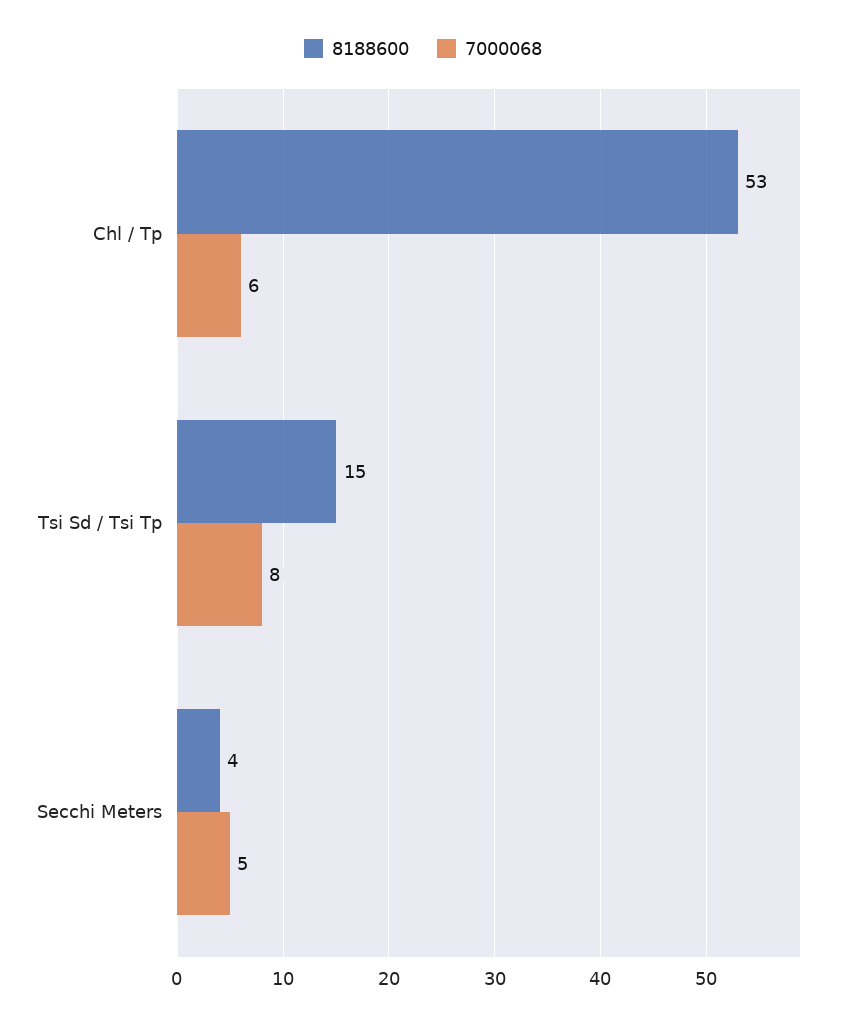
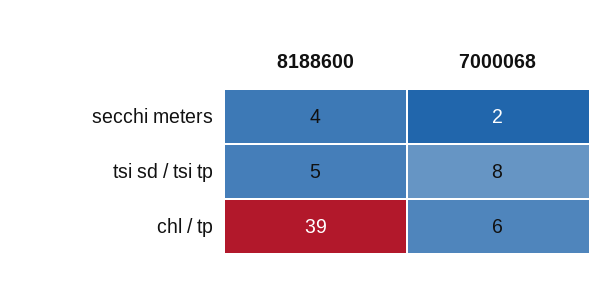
  {
    "8188600": {
-     "Chl / Tp": 53,
+     "Chl / Tp": 39,
-     "Tsi Sd / Tsi Tp": 15,
+     "Tsi Sd / Tsi Tp": 5,
      "Secchi Meters": 4
    },
    "7000068": {
      "Chl / Tp": 6,
      "Tsi Sd / Tsi Tp": 8,
-     "Secchi Meters": 5
+     "Secchi Meters": 2
    }
  }

